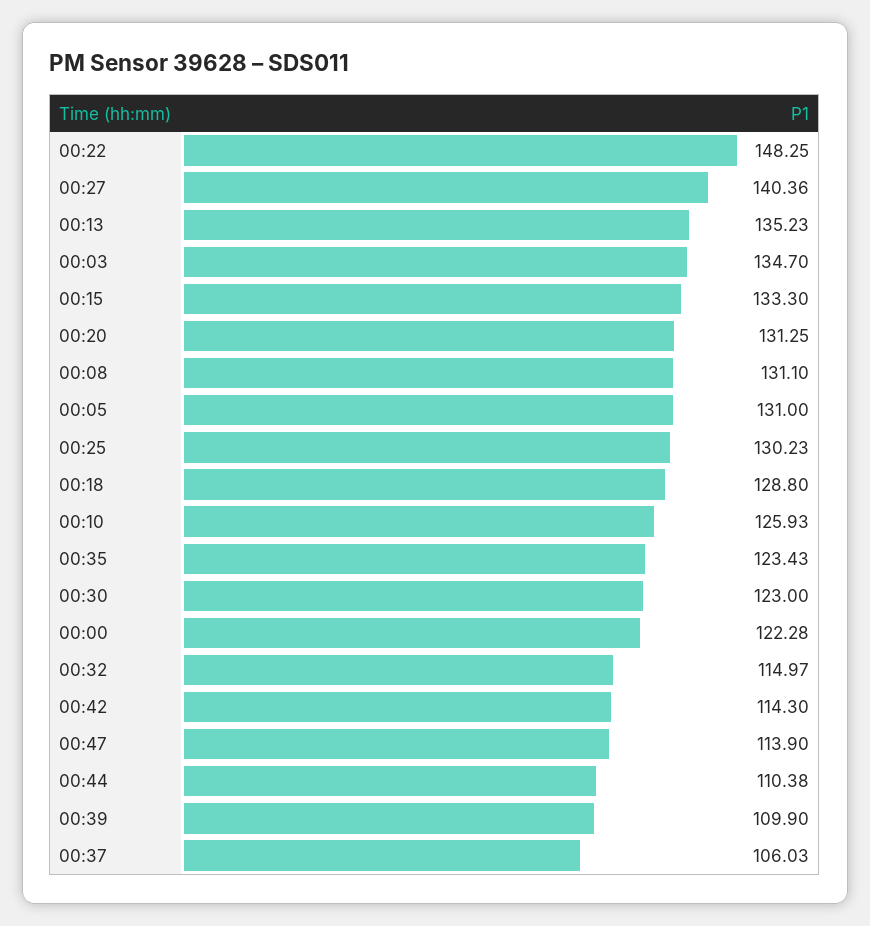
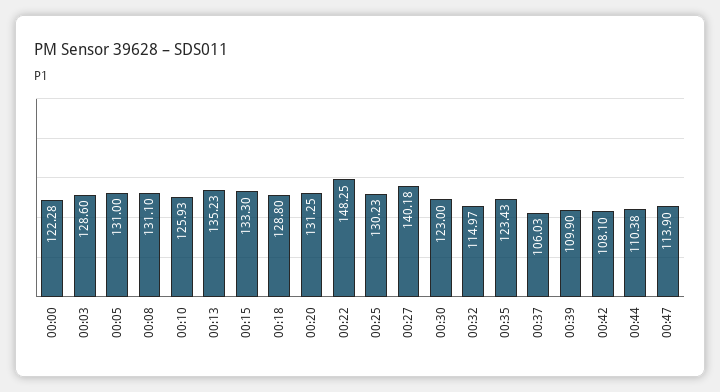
  {
    "00:22": 148.25,
-   "00:27": 140.36,
+   "00:27": 140.18,
    "00:13": 135.23,
-   "00:03": 134.7,
+   "00:03": 128.6,
    "00:15": 133.3,
    "00:20": 131.25,
    "00:08": 131.1,
    "00:05": 131,
    "00:25": 130.23,
    "00:18": 128.8,
    "00:10": 125.93,
    "00:35": 123.43,
    "00:30": 123,
    "00:00": 122.28,
    "00:32": 114.97,
-   "00:42": 114.3,
+   "00:42": 108.1,
    "00:47": 113.9,
    "00:44": 110.38,
    "00:39": 109.9,
    "00:37": 106.03
  }

